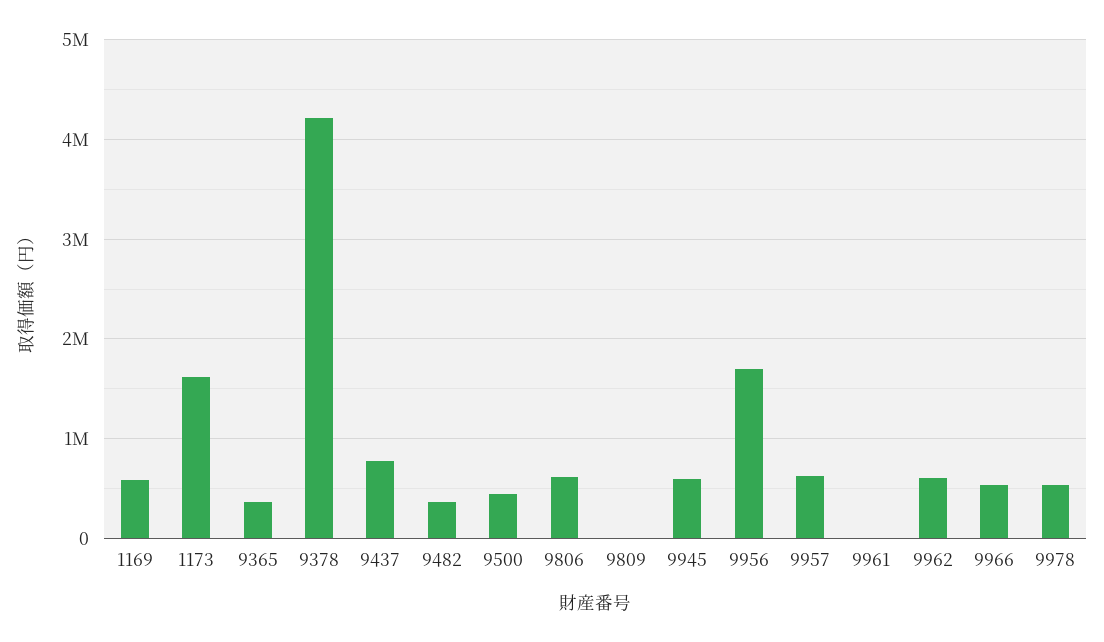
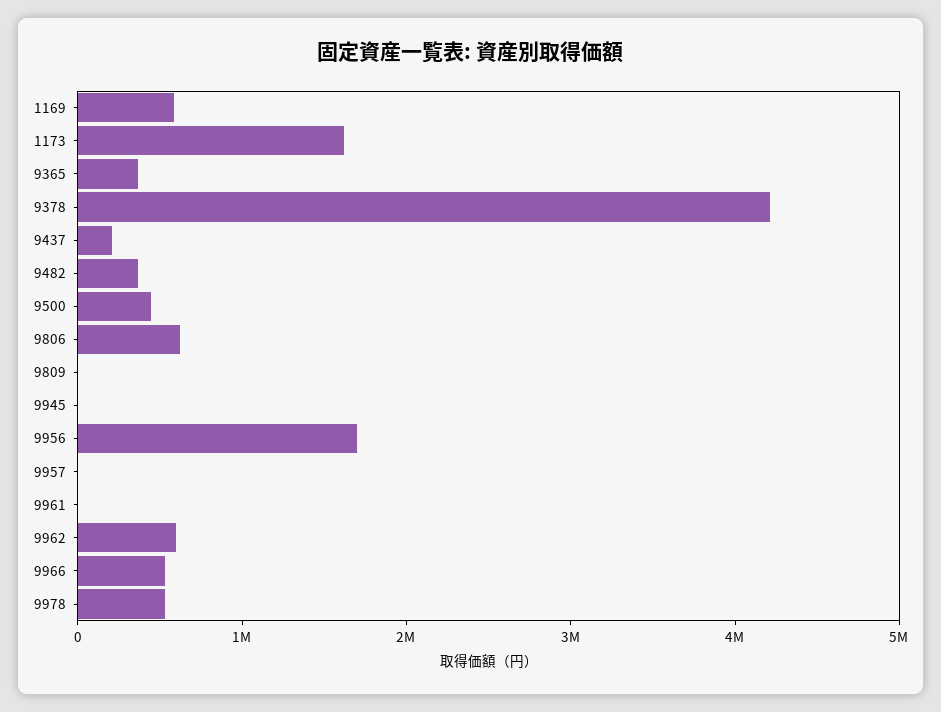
  {
    "1169": 600000,
    "1173": 1600000,
    "9365": 400000,
    "9378": 4200000,
-   "9437": 800000,
+   "9437": 200000,
    "9482": 400000,
    "9500": 400000,
    "9806": 600000,
    "9809": 0,
-   "9945": 600000,
+   "9945": 0,
    "9956": 1700000,
-   "9957": 600000,
+   "9957": 0,
    "9961": 0,
    "9962": 600000,
    "9966": 500000,
    "9978": 500000
  }

